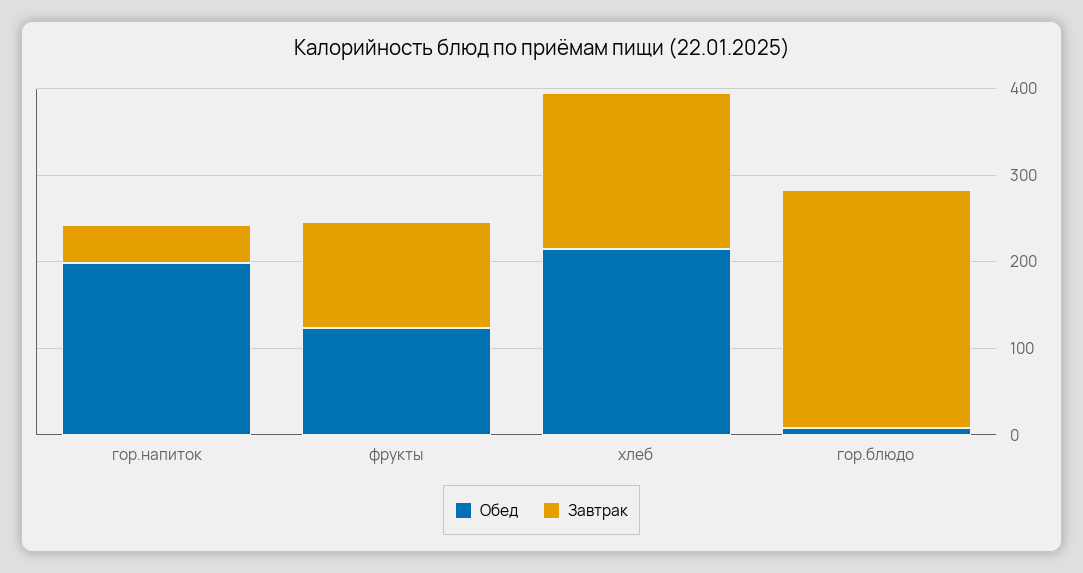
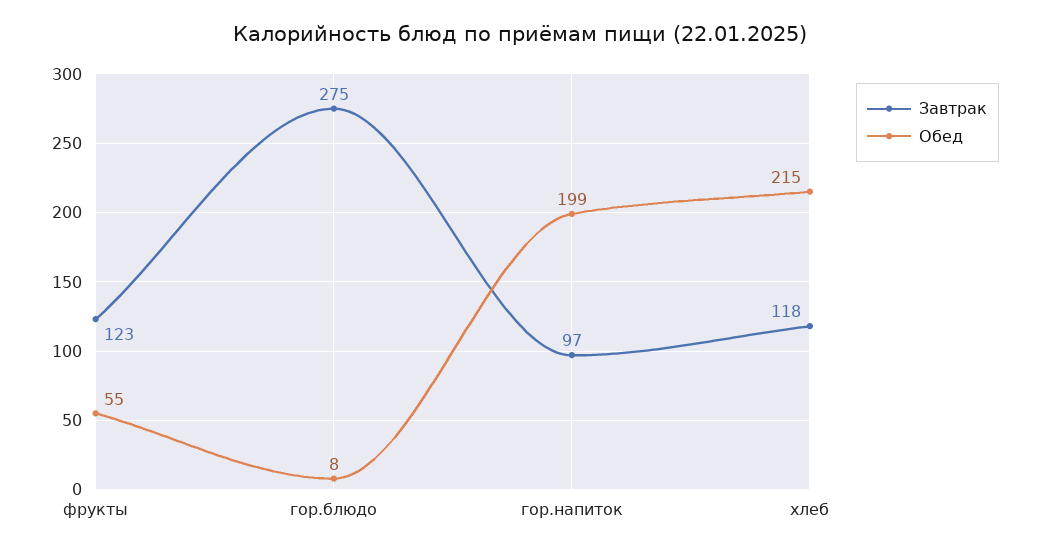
  {
    "Обед": {
      "гор.напиток": 199,
-     "фрукты": 120,
+     "фрукты": 55,
      "хлеб": 215,
      "гор.блюдо": 8
    },
    "Завтрак": {
-     "гор.напиток": 40,
+     "гор.напиток": 97,
      "фрукты": 123,
-     "хлеб": 180,
+     "хлеб": 118,
      "гор.блюдо": 275
    }
  }

